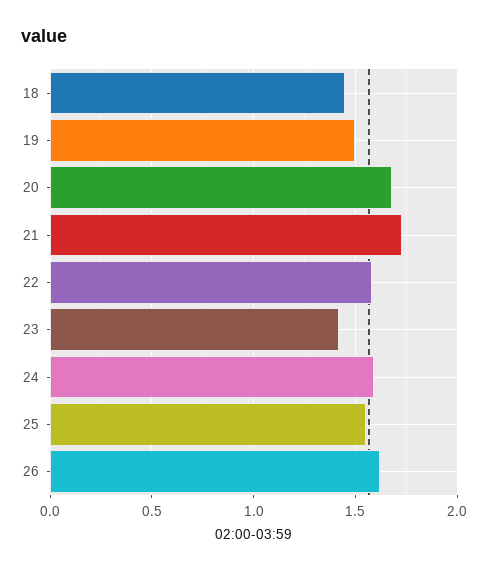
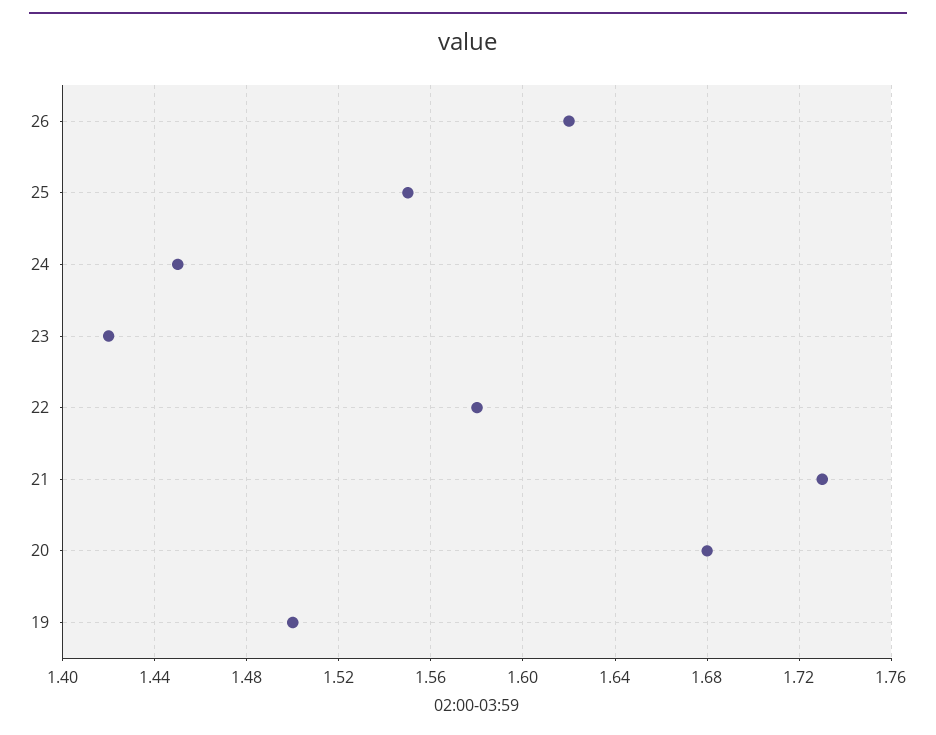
  {
-   "18": 1.45,
    "19": 1.5,
    "20": 1.68,
    "21": 1.73,
    "22": 1.58,
    "23": 1.42,
-   "24": 1.6,
+   "24": 1.45,
    "25": 1.55,
    "26": 1.62
  }

